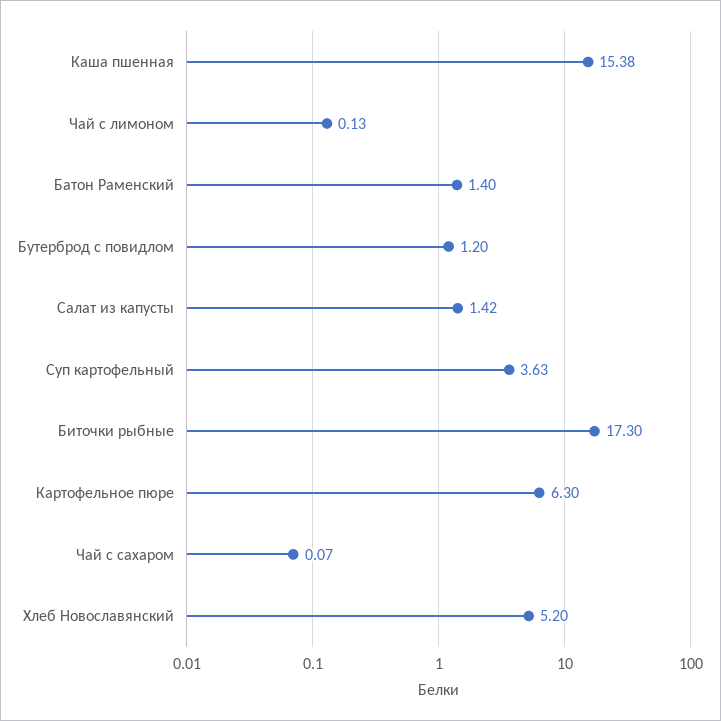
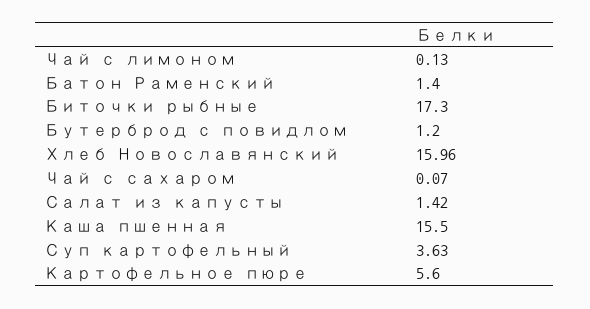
  {
-   "Каша пшенная": 15.38,
+   "Каша пшенная": 15.5,
    "Чай с лимоном": 0.13,
    "Батон Раменский": 1.4,
    "Бутерброд с повидлом": 1.2,
    "Салат из капусты": 1.42,
    "Суп картофельный": 3.63,
    "Биточки рыбные": 17.3,
-   "Картофельное пюре": 6.3,
+   "Картофельное пюре": 5.6,
    "Чай с сахаром": 0.07,
-   "Хлеб Новославянский": 5.2
+   "Хлеб Новославянский": 15.96
  }

